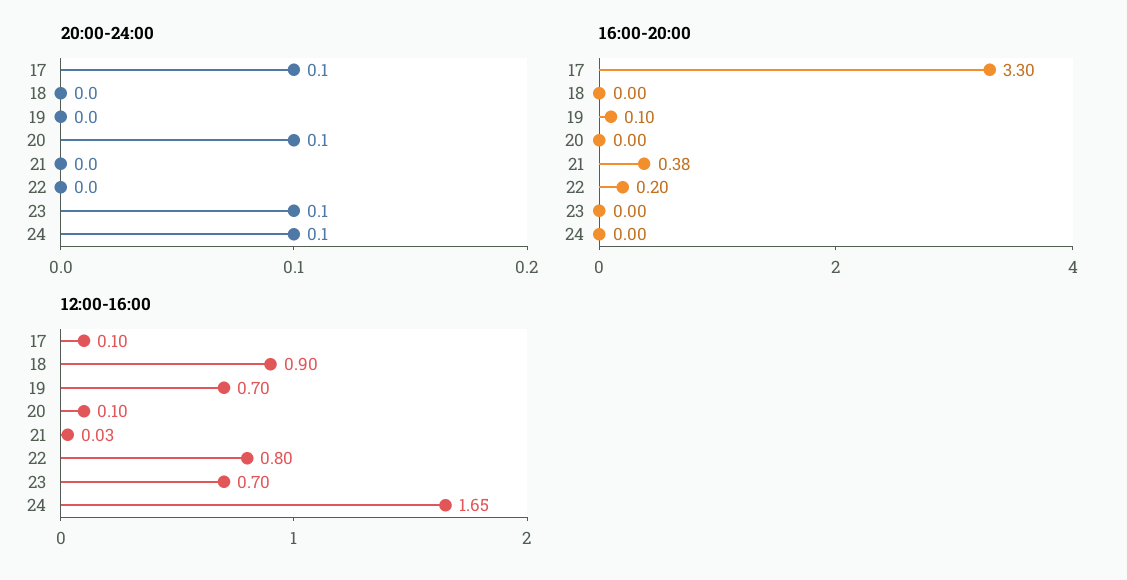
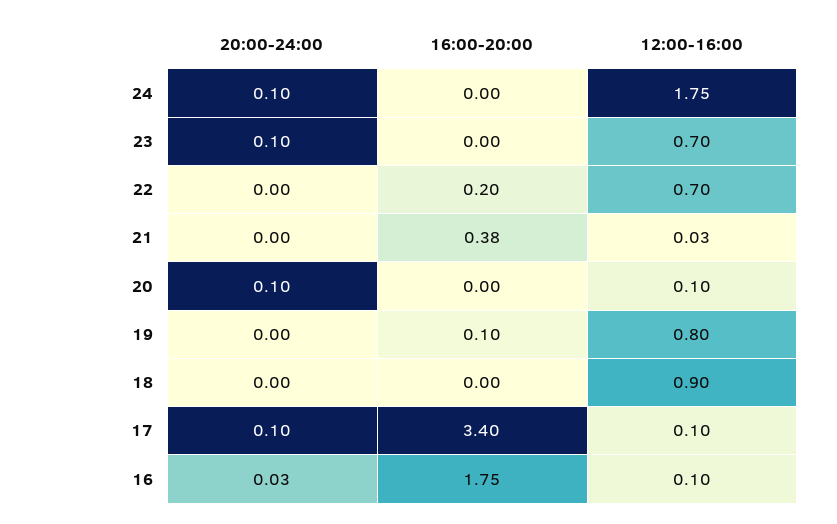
  {
    "20:00-24:00": {
      "17": 0.1,
      "18": 0,
      "19": 0,
      "20": 0.1,
      "21": 0,
      "22": 0,
      "23": 0.1,
-     "24": 0.1
+     "24": 0.1,
+     "16": 0.03
    },
    "16:00-20:00": {
-     "17": 3.3,
+     "17": 3.4,
      "18": 0,
      "19": 0.1,
      "20": 0,
      "21": 0.38,
      "22": 0.2,
      "23": 0,
-     "24": 0
+     "24": 0,
+     "16": 1.75
    },
    "12:00-16:00": {
      "17": 0.1,
      "18": 0.9,
-     "19": 0.7,
+     "19": 0.8,
      "20": 0.1,
      "21": 0.03,
-     "22": 0.8,
+     "22": 0.7,
      "23": 0.7,
-     "24": 1.65
+     "24": 1.75,
+     "16": 0.1
    }
  }

